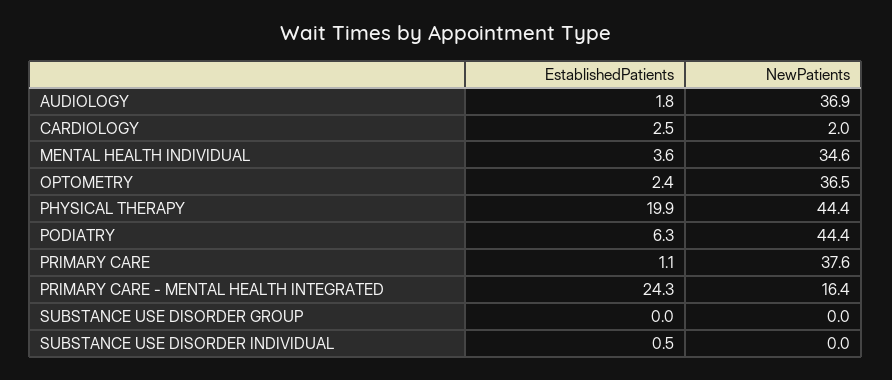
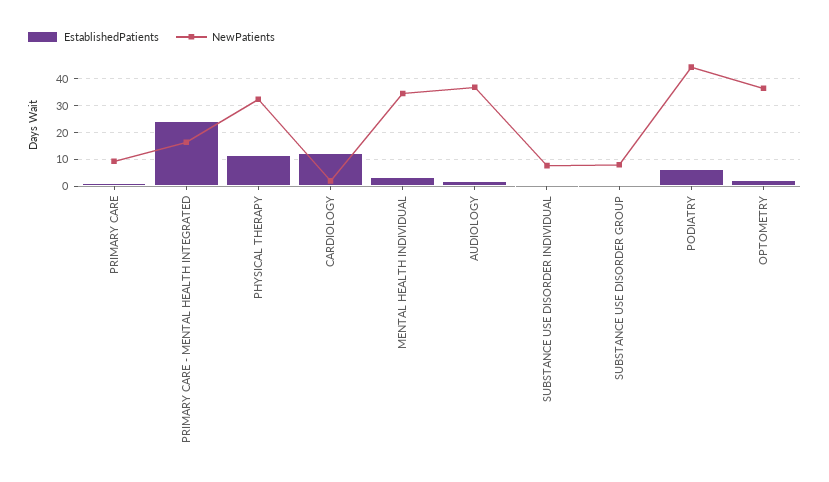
  {
    "EstablishedPatients": {
      "AUDIOLOGY": 1.8,
-     "CARDIOLOGY": 2.5,
+     "CARDIOLOGY": 12.5,
      "MENTAL HEALTH INDIVIDUAL": 3.6,
      "OPTOMETRY": 2.4,
-     "PHYSICAL THERAPY": 19.9,
+     "PHYSICAL THERAPY": 12.5,
      "PODIATRY": 6.3,
      "PRIMARY CARE": 1.1,
      "PRIMARY CARE - MENTAL HEALTH INTEGRATED": 24.3,
      "SUBSTANCE USE DISORDER GROUP": 0,
      "SUBSTANCE USE DISORDER INDIVIDUAL": 0.5
    },
    "NewPatients": {
      "AUDIOLOGY": 36.9,
      "CARDIOLOGY": 2,
      "MENTAL HEALTH INDIVIDUAL": 34.6,
      "OPTOMETRY": 36.5,
-     "PHYSICAL THERAPY": 44.4,
+     "PHYSICAL THERAPY": 32.5,
      "PODIATRY": 44.4,
-     "PRIMARY CARE": 37.6,
+     "PRIMARY CARE": 10,
      "PRIMARY CARE - MENTAL HEALTH INTEGRATED": 16.4,
-     "SUBSTANCE USE DISORDER GROUP": 0,
+     "SUBSTANCE USE DISORDER GROUP": 7.5,
-     "SUBSTANCE USE DISORDER INDIVIDUAL": 0
+     "SUBSTANCE USE DISORDER INDIVIDUAL": 7.5
    }
  }

